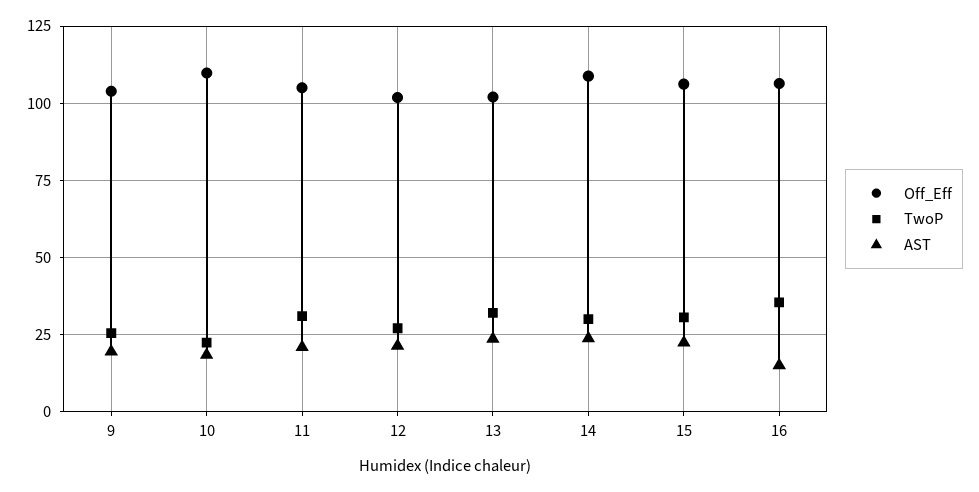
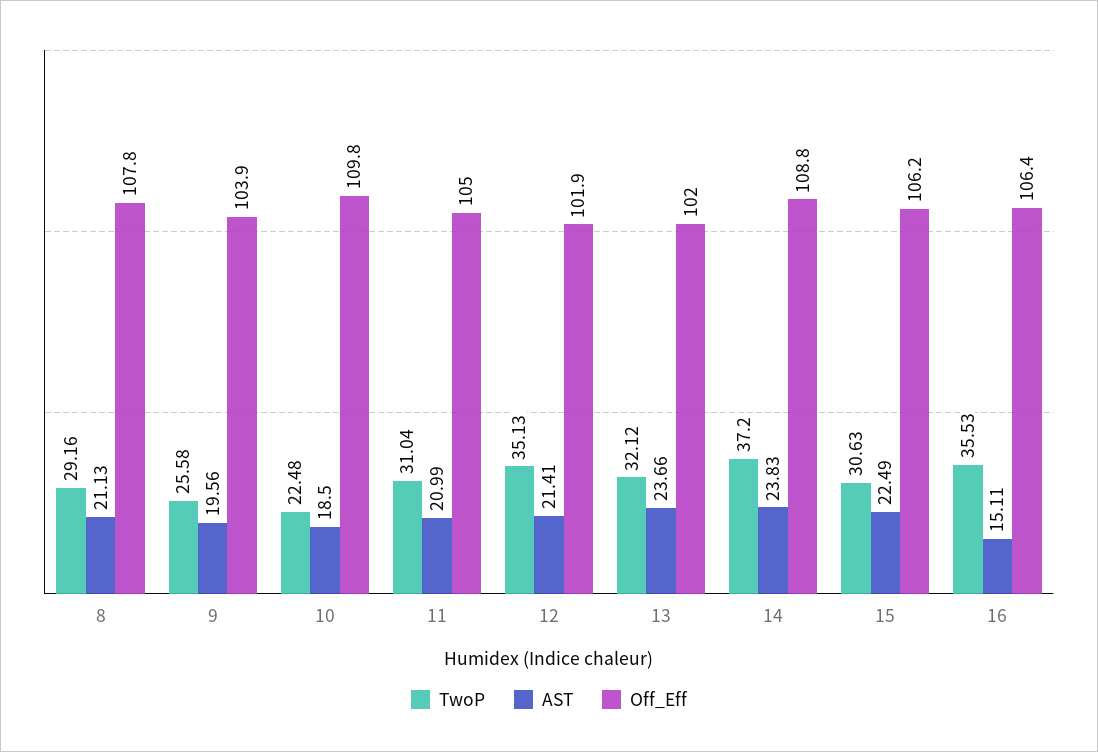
  {
    "Off_Eff": {
      "9": 103.9,
      "10": 109.8,
      "11": 105,
      "12": 101.9,
      "13": 102,
      "14": 108.8,
      "15": 106.2,
-     "16": 106.4
+     "16": 106.4,
+     "8": 107.8
    },
    "TwoP": {
      "9": 25.58,
      "10": 22.48,
      "11": 31.04,
-     "12": 27.5,
+     "12": 35.13,
      "13": 32.12,
-     "14": 30,
+     "14": 37.2,
      "15": 30.63,
-     "16": 35.53
+     "16": 35.53,
+     "8": 29.16
    },
    "AST": {
      "9": 19.56,
      "10": 18.5,
      "11": 20.99,
      "12": 21.41,
      "13": 23.66,
      "14": 23.83,
      "15": 22.49,
-     "16": 15.11
+     "16": 15.11,
+     "8": 21.13
    }
  }

